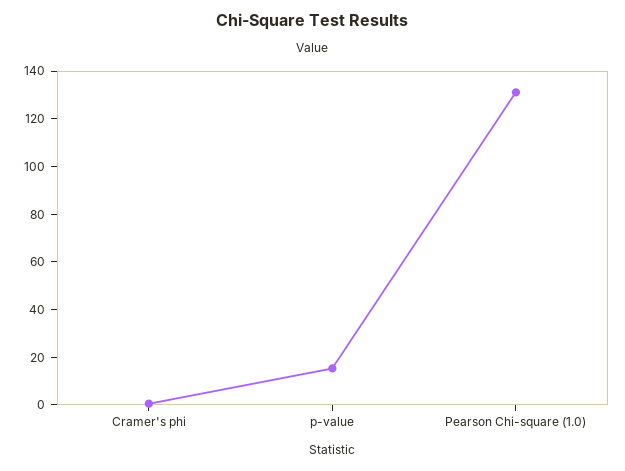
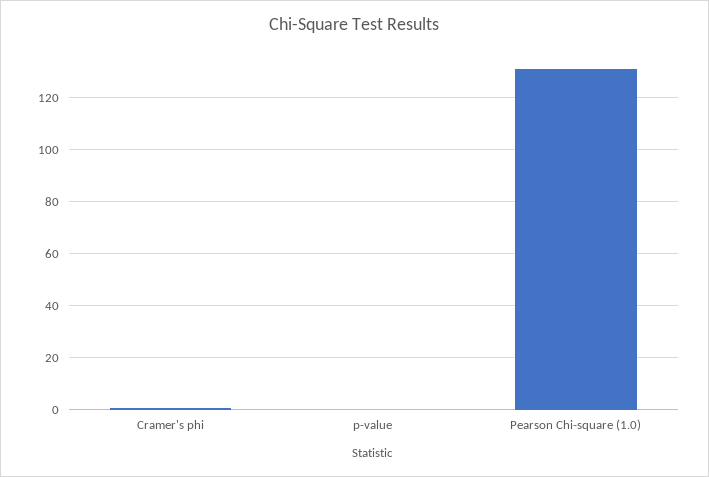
  {
    "Cramer's phi": 0,
-   "p-value": 15,
+   "p-value": 0,
    "Pearson Chi-square (1.0)": 130
  }

